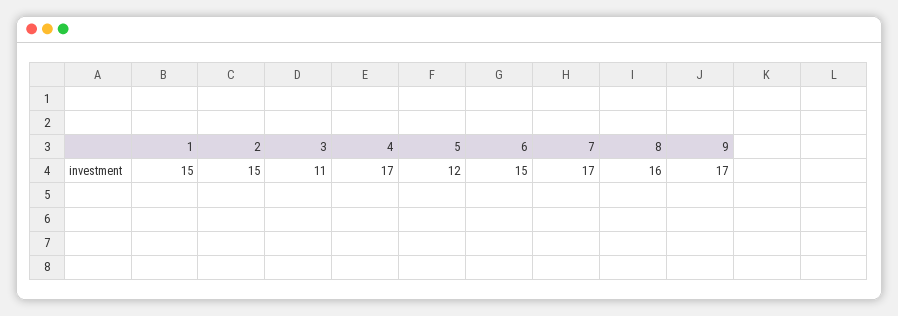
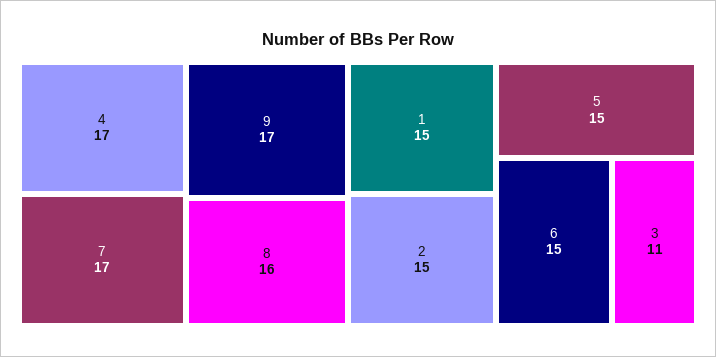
  {
    "1": 15,
    "2": 15,
    "3": 11,
    "4": 17,
-   "5": 12,
+   "5": 15,
    "6": 15,
    "7": 17,
    "8": 16,
    "9": 17
  }

